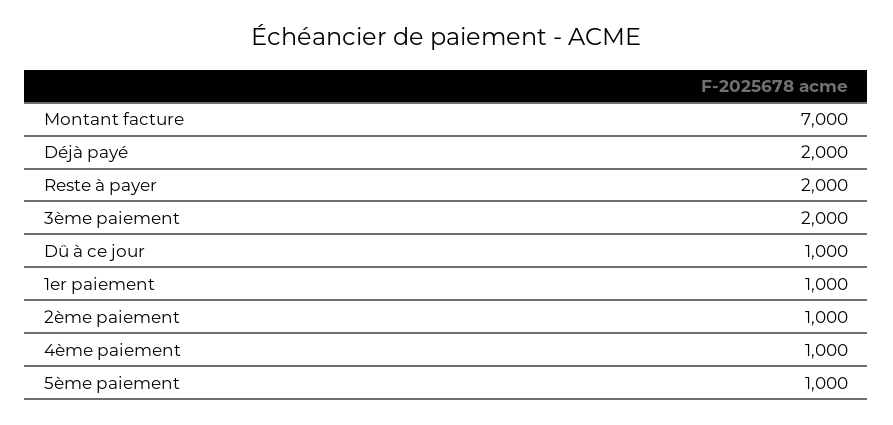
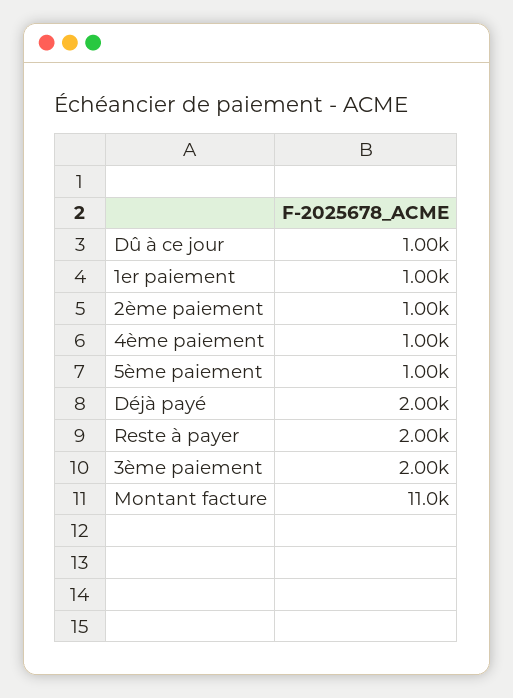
  {
-   "Montant facture": 7000,
+   "Montant facture": 11000,
    "Déjà payé": 2000,
    "Reste à payer": 2000,
    "3ème paiement": 2000,
    "Dû à ce jour": 1000,
    "1er paiement": 1000,
    "2ème paiement": 1000,
    "4ème paiement": 1000,
    "5ème paiement": 1000
  }

